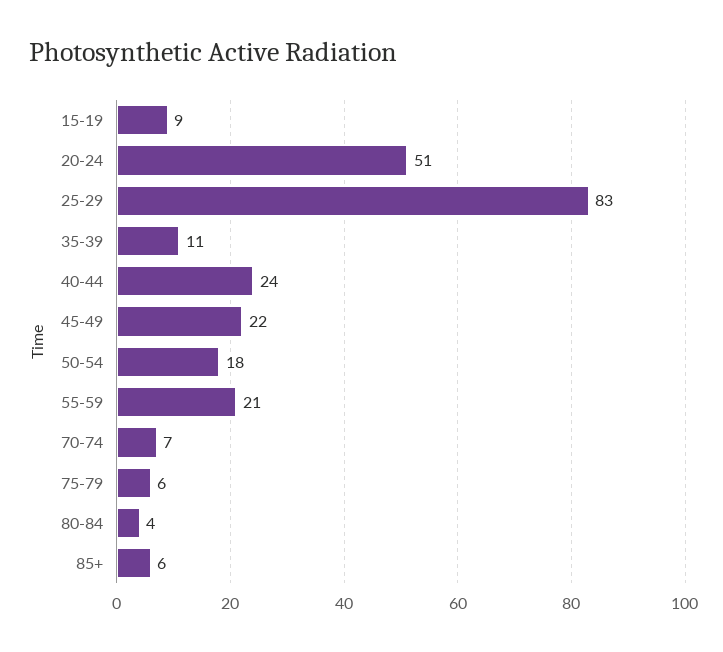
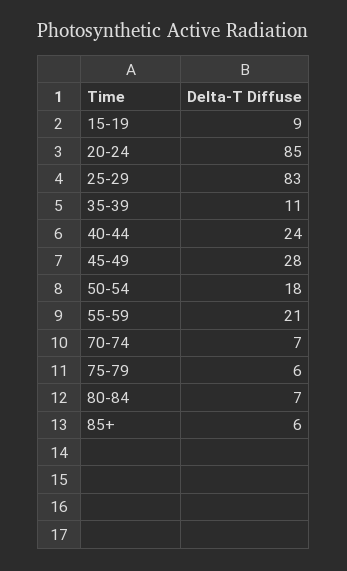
  {
    "15-19": 9,
-   "20-24": 51,
+   "20-24": 85,
    "25-29": 83,
    "35-39": 11,
    "40-44": 24,
-   "45-49": 22,
+   "45-49": 28,
    "50-54": 18,
    "55-59": 21,
    "70-74": 7,
    "75-79": 6,
-   "80-84": 4,
+   "80-84": 7,
    "85+": 6
  }

